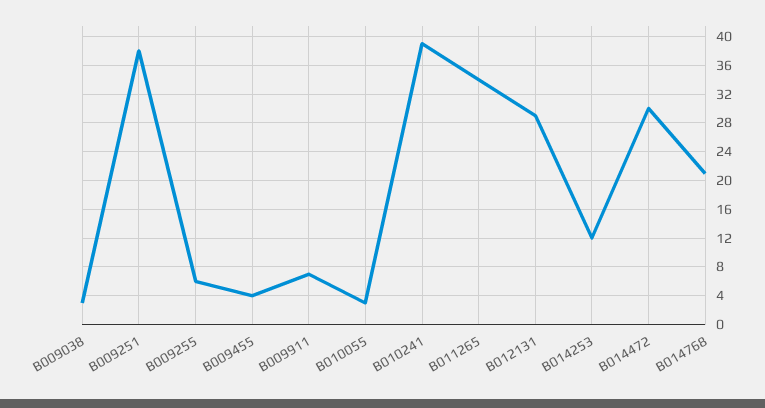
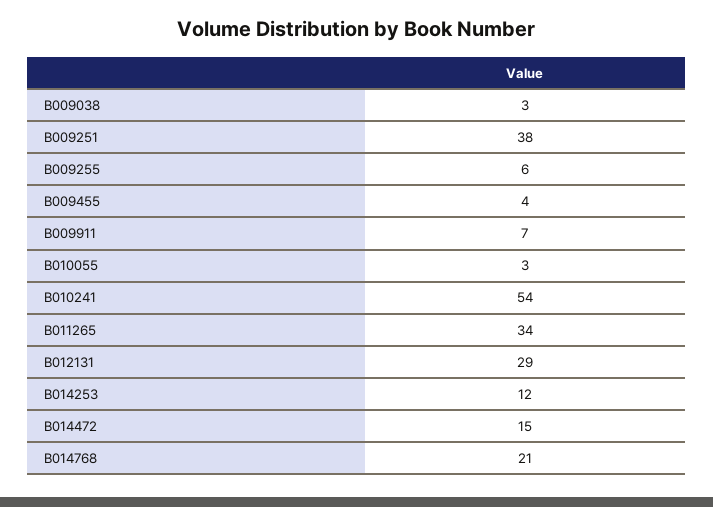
  {
    "B009038": 3,
    "B009251": 38,
    "B009255": 6,
    "B009455": 4,
    "B009911": 7,
    "B010055": 3,
-   "B010241": 39,
+   "B010241": 54,
    "B011265": 34,
    "B012131": 29,
    "B014253": 12,
-   "B014472": 30,
+   "B014472": 15,
    "B014768": 21
  }

